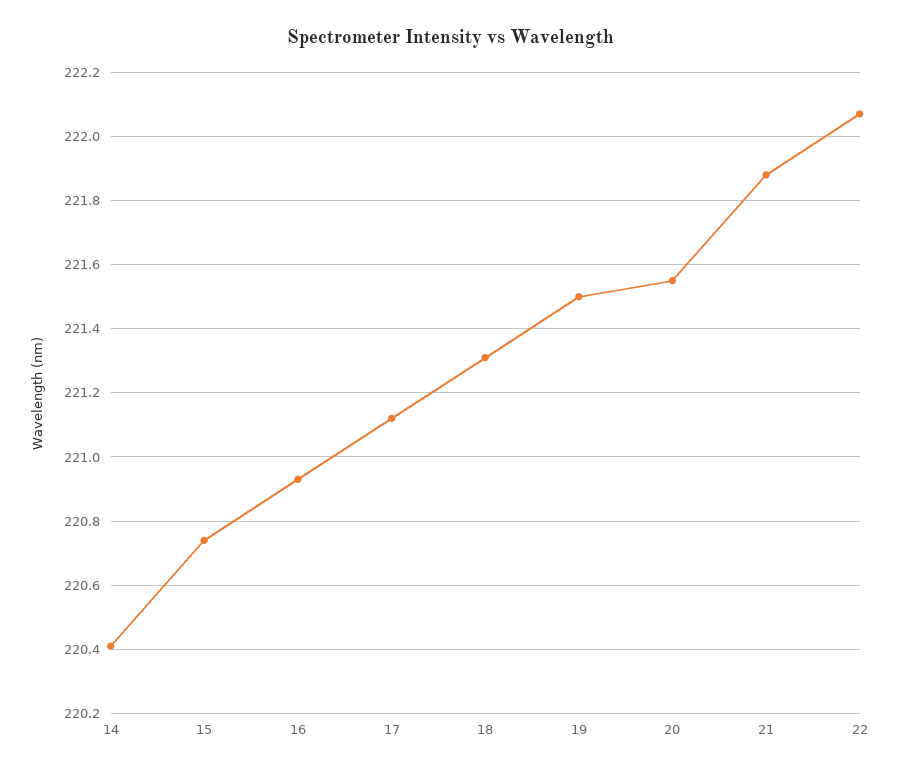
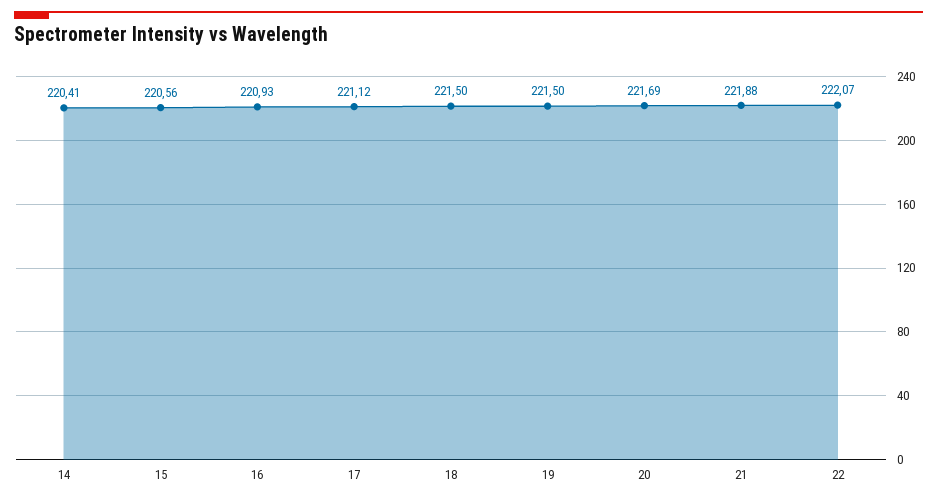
  {
    "14": 220.41,
-   "15": 220.75,
+   "15": 220.56,
    "16": 220.93,
    "17": 221.12,
-   "18": 221.3,
+   "18": 221.5,
    "19": 221.5,
-   "20": 221.55,
+   "20": 221.69,
    "21": 221.88,
    "22": 222.07
  }

